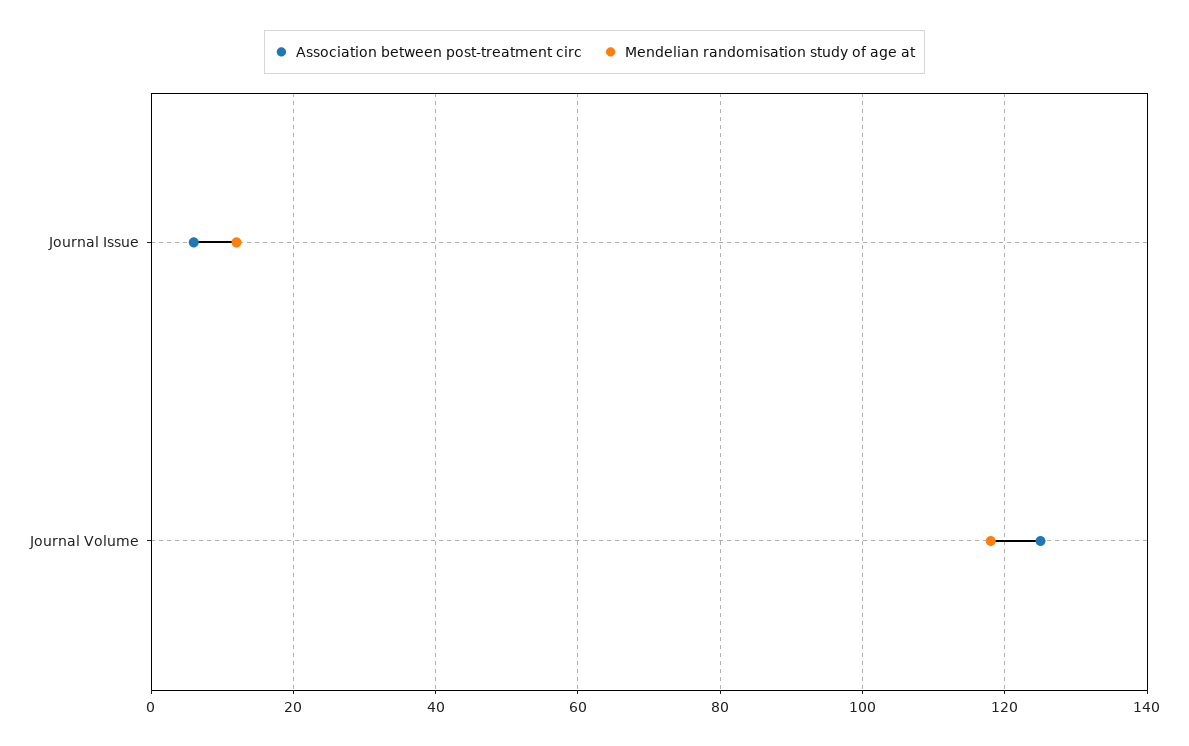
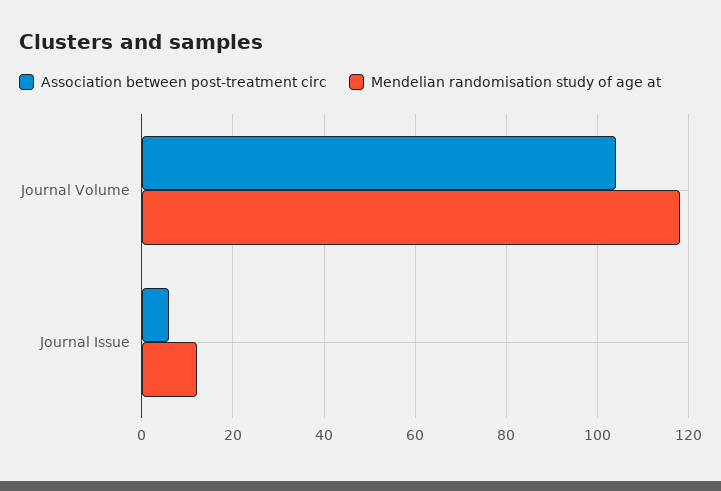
  {
    "Association between post-treatment circ": {
      "Journal Issue": 5,
-     "Journal Volume": 125
+     "Journal Volume": 105
    },
    "Mendelian randomisation study of age at": {
      "Journal Issue": 10,
      "Journal Volume": 120
    }
  }

